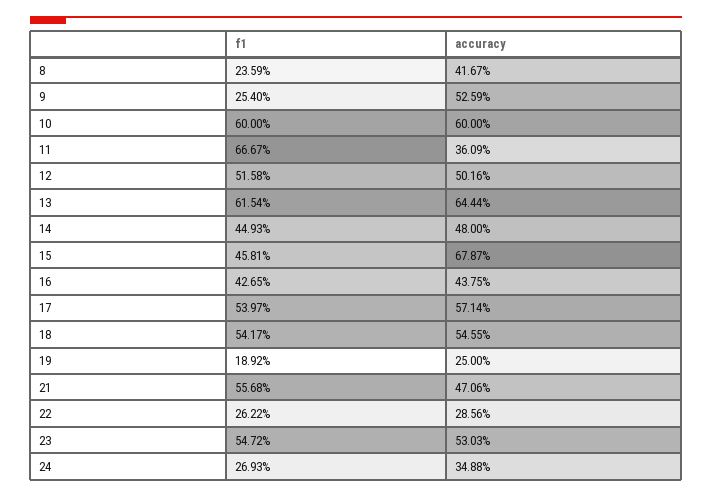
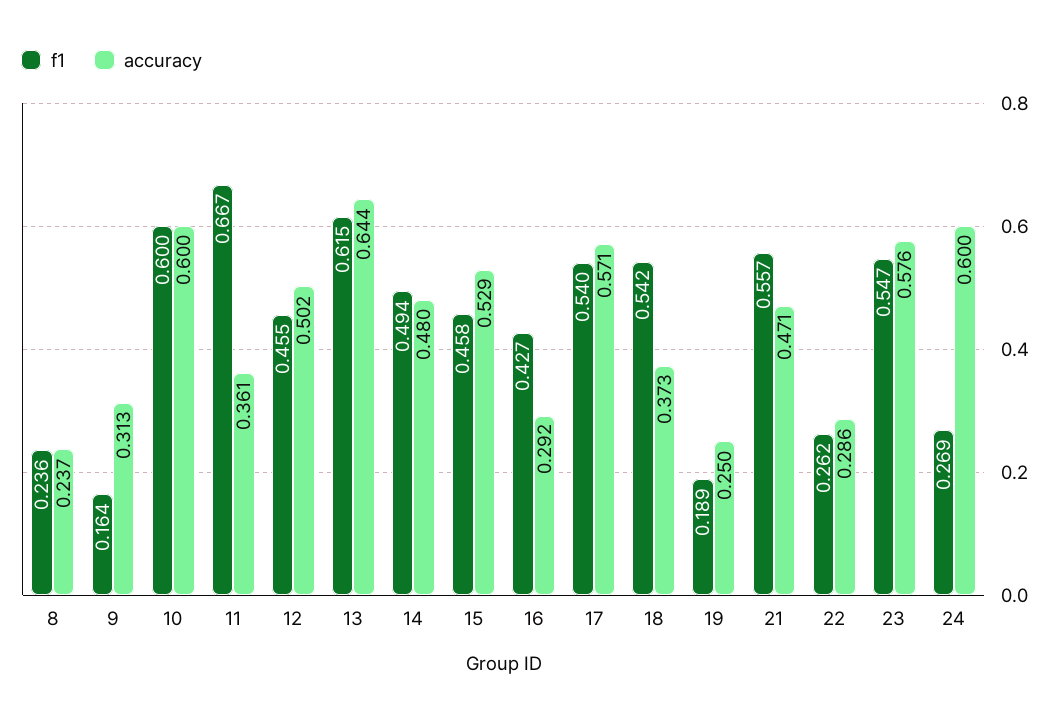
  {
    "f1": {
      "8": 0.2359,
-     "9": 0.254,
+     "9": 0.164,
      "10": 0.6,
      "11": 0.6667,
-     "12": 0.5158,
+     "12": 0.455,
      "13": 0.6154,
-     "14": 0.4493,
+     "14": 0.494,
      "15": 0.4581,
      "16": 0.4265,
      "17": 0.5397,
      "18": 0.5417,
      "19": 0.1892,
      "21": 0.5568,
      "22": 0.2622,
      "23": 0.5472,
      "24": 0.2693
    },
    "accuracy": {
-     "8": 0.4167,
+     "8": 0.237,
-     "9": 0.5259,
+     "9": 0.313,
      "10": 0.6,
      "11": 0.3609,
      "12": 0.5016,
      "13": 0.6444,
      "14": 0.48,
-     "15": 0.6787,
+     "15": 0.529,
-     "16": 0.4375,
+     "16": 0.292,
      "17": 0.5714,
-     "18": 0.5455,
+     "18": 0.373,
      "19": 0.25,
      "21": 0.4706,
      "22": 0.2856,
-     "23": 0.5303,
+     "23": 0.576,
-     "24": 0.3488
+     "24": 0.6
    }
  }

